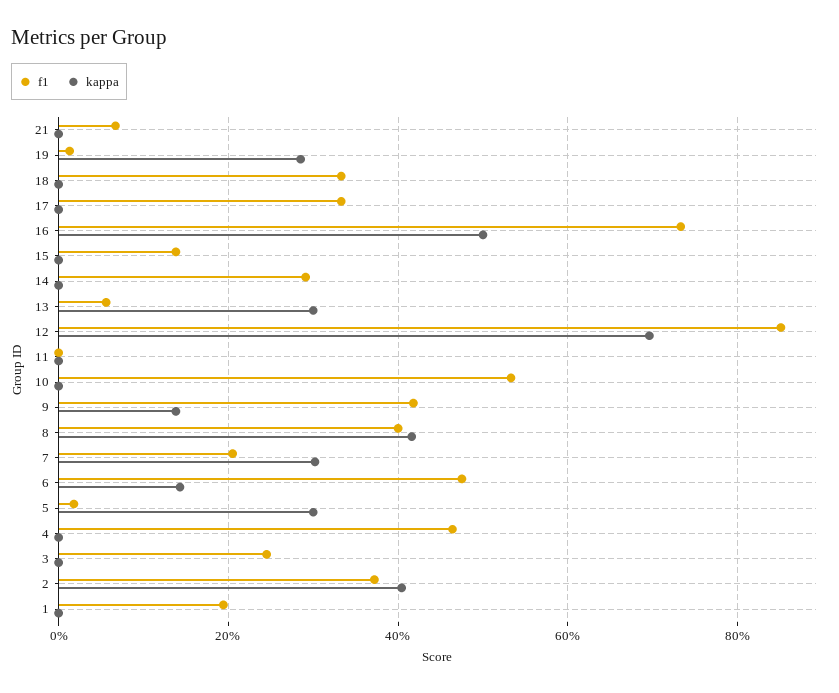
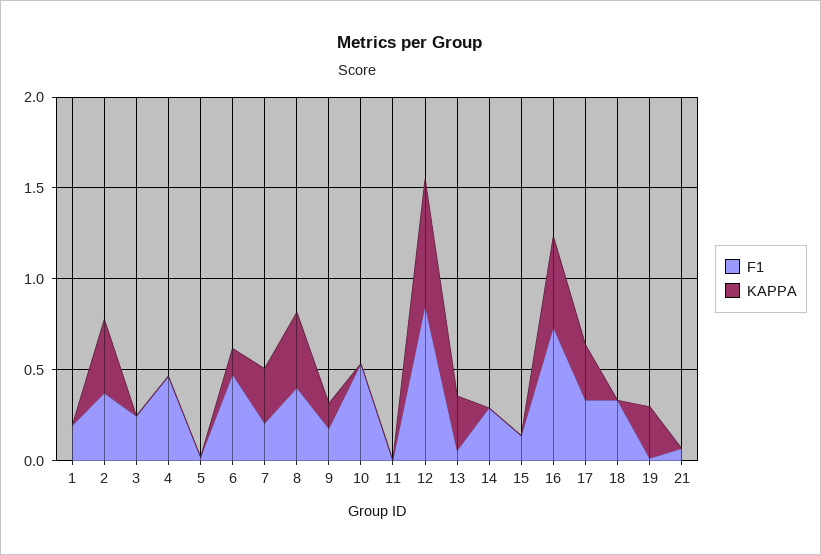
  {
    "f1": {
      "21": 0.06,
      "19": 0.02,
      "18": 0.34,
      "17": 0.34,
      "16": 0.74,
      "15": 0.14,
      "14": 0.3,
      "13": 0.06,
      "12": 0.86,
      "11": 0,
      "10": 0.54,
-     "9": 0.42,
+     "9": 0.2,
      "8": 0.4,
      "7": 0.2,
      "6": 0.48,
      "5": 0.02,
      "4": 0.46,
      "3": 0.24,
      "2": 0.38,
      "1": 0.2
    },
    "kappa": {
      "21": 0,
      "19": 0.28,
      "18": 0,
-     "17": 0,
+     "17": 0.3,
      "16": 0.5,
      "15": 0,
      "14": 0,
      "13": 0.3,
      "12": 0.7,
      "11": 0,
      "10": 0,
      "9": 0.14,
      "8": 0.42,
      "7": 0.3,
      "6": 0.14,
-     "5": 0.3,
+     "5": 0,
      "4": 0,
      "3": 0,
      "2": 0.4,
      "1": 0
    }
  }

